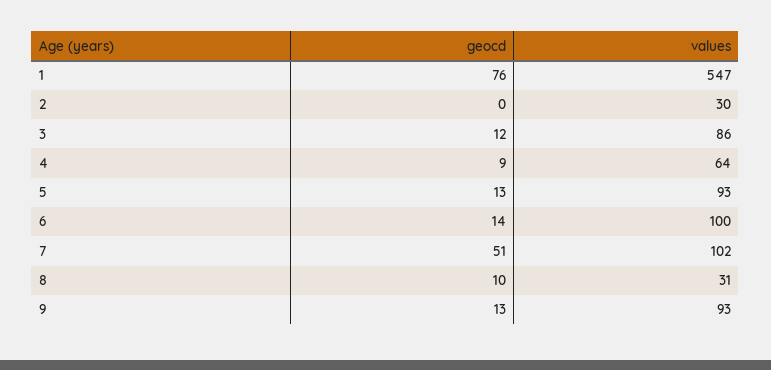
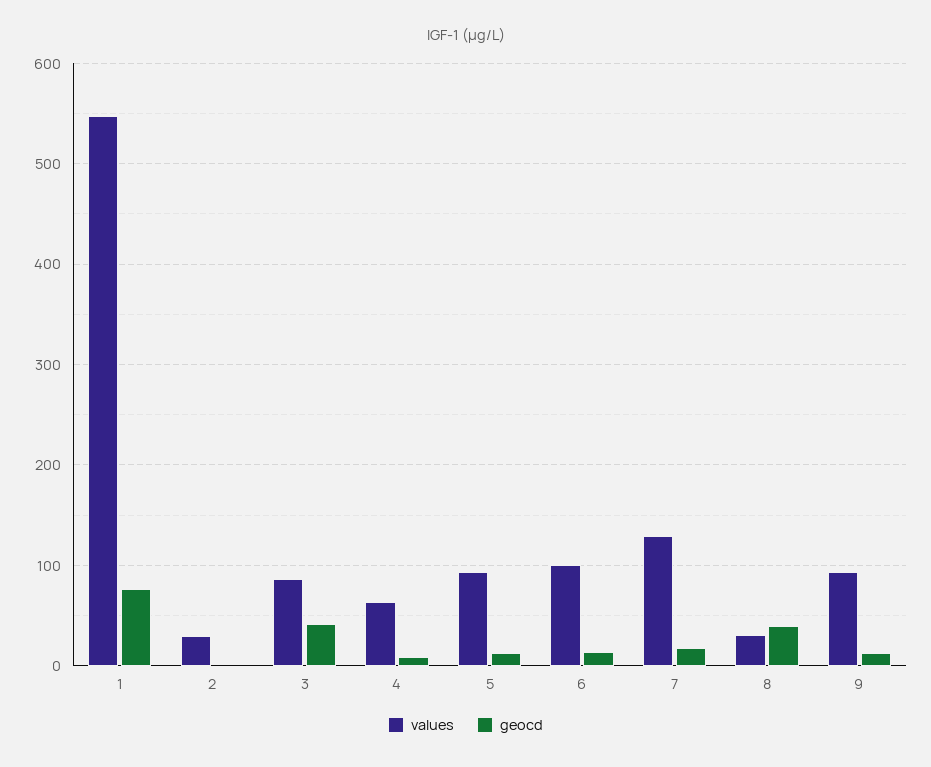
  {
    "geocd": {
      "1": 76,
      "2": 0,
-     "3": 12,
+     "3": 40,
      "4": 9,
      "5": 13,
      "6": 14,
-     "7": 51,
+     "7": 20,
-     "8": 10,
+     "8": 40,
      "9": 13
    },
    "values": {
      "1": 547,
      "2": 30,
      "3": 86,
      "4": 64,
      "5": 93,
      "6": 100,
-     "7": 102,
+     "7": 130,
      "8": 31,
      "9": 93
    }
  }

